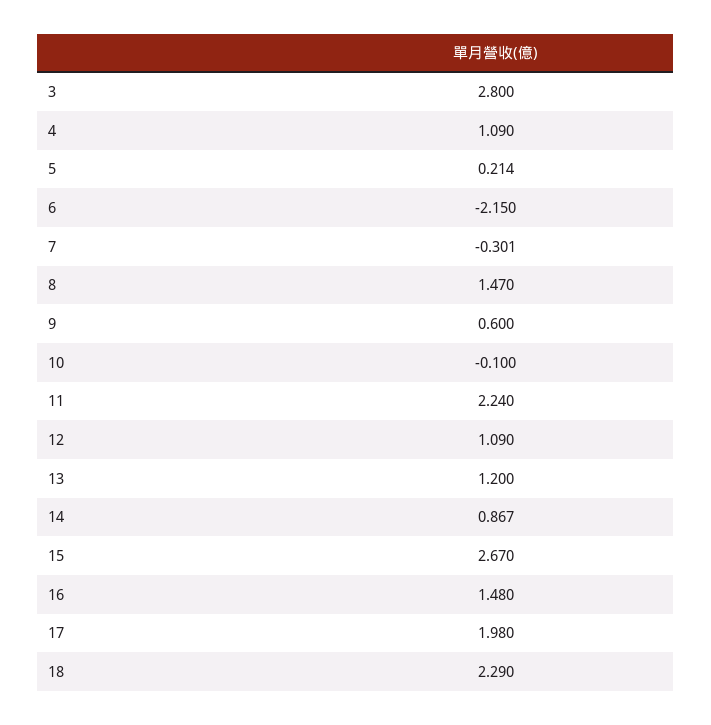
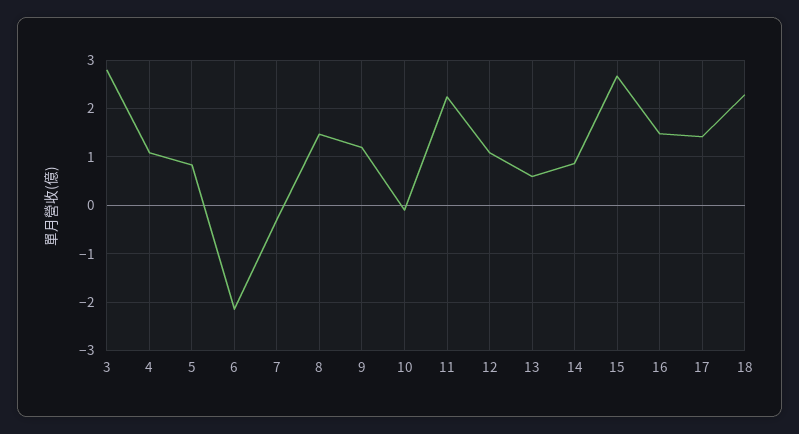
  {
    "3": 2.8,
    "4": 1.09,
-   "5": 0.214,
+   "5": 0.8,
    "6": -2.15,
    "7": -0.301,
    "8": 1.47,
-   "9": 0.6,
+   "9": 1.2,
    "10": -0.1,
    "11": 2.24,
    "12": 1.09,
-   "13": 1.2,
+   "13": 0.6,
    "14": 0.867,
    "15": 2.67,
    "16": 1.48,
-   "17": 1.98,
+   "17": 1.4,
    "18": 2.29
  }

